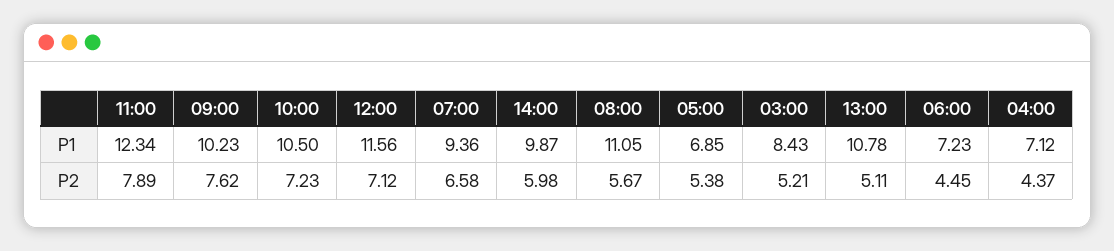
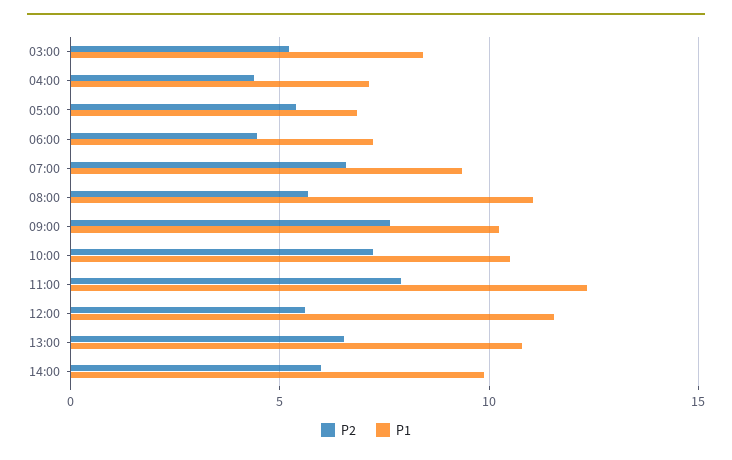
  {
    "P1": {
      "11:00": 12.34,
      "09:00": 10.23,
      "10:00": 10.5,
      "12:00": 11.56,
      "07:00": 9.36,
      "14:00": 9.87,
      "08:00": 11.05,
      "05:00": 6.85,
      "03:00": 8.43,
      "13:00": 10.78,
      "06:00": 7.23,
      "04:00": 7.12
    },
    "P2": {
      "11:00": 7.89,
      "09:00": 7.62,
      "10:00": 7.23,
-     "12:00": 7.12,
+     "12:00": 5.5,
      "07:00": 6.58,
      "14:00": 5.98,
      "08:00": 5.67,
      "05:00": 5.38,
      "03:00": 5.21,
-     "13:00": 5.11,
+     "13:00": 6.5,
      "06:00": 4.45,
      "04:00": 4.37
    }
  }

